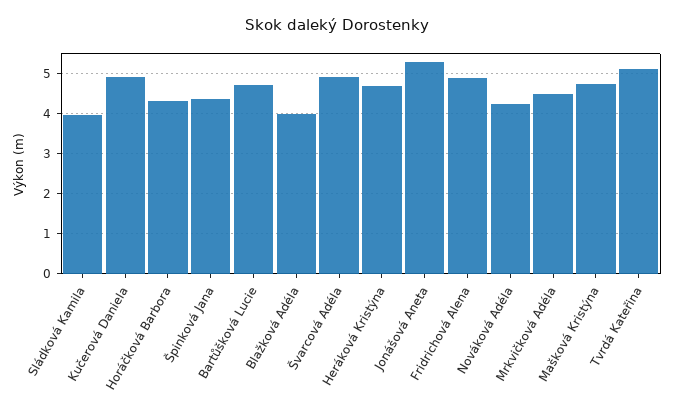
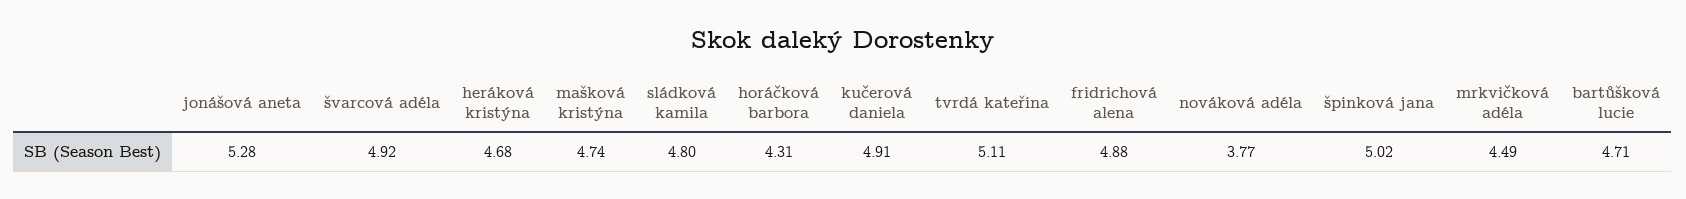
  {
-   "Sládková Kamila": 4,
+   "Sládková Kamila": 4.8,
    "Kučerová Daniela": 4.91,
    "Horáčková Barbora": 4.31,
-   "Špinková Jana": 4.4,
+   "Špinková Jana": 5.02,
    "Bartůšková Lucie": 4.71,
-   "Blažková Adéla": 4,
    "Švarcová Adéla": 4.92,
    "Heráková Kristýna": 4.68,
    "Jonášová Aneta": 5.28,
    "Fridrichová Alena": 4.88,
-   "Nováková Adéla": 4.2,
+   "Nováková Adéla": 3.77,
    "Mrkvičková Adéla": 4.49,
    "Mašková Kristýna": 4.74,
    "Tvrdá Kateřina": 5.11
  }

